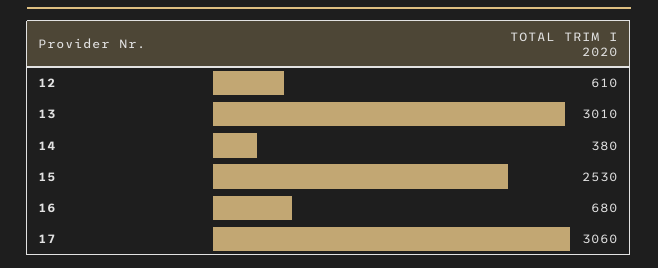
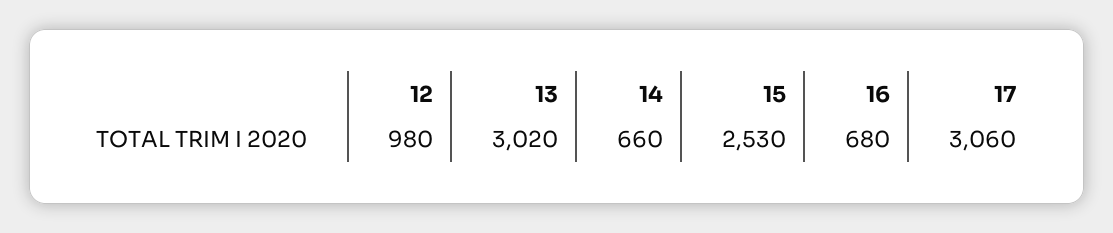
  {
-   "12": 610,
+   "12": 980,
-   "13": 3010,
+   "13": 3020,
-   "14": 380,
+   "14": 660,
    "15": 2530,
    "16": 680,
    "17": 3060
  }

